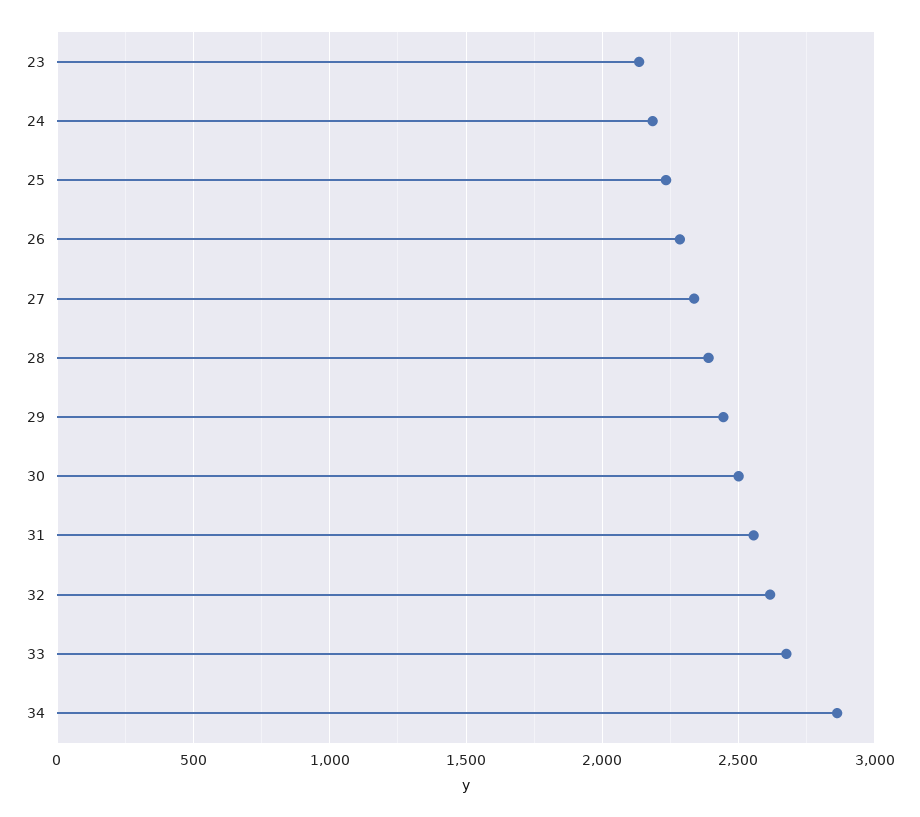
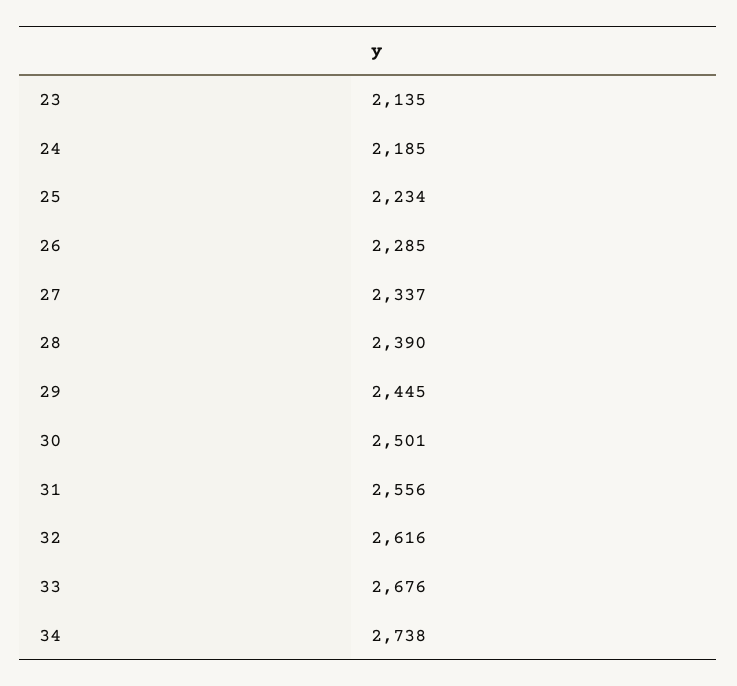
  {
    "23": 2135,
    "24": 2185,
    "25": 2234,
    "26": 2285,
    "27": 2337,
    "28": 2390,
    "29": 2445,
    "30": 2501,
    "31": 2556,
    "32": 2616,
    "33": 2676,
-   "34": 2850
+   "34": 2738
  }

